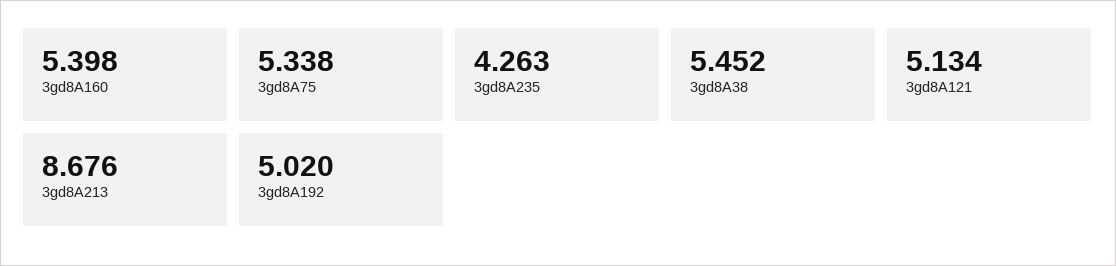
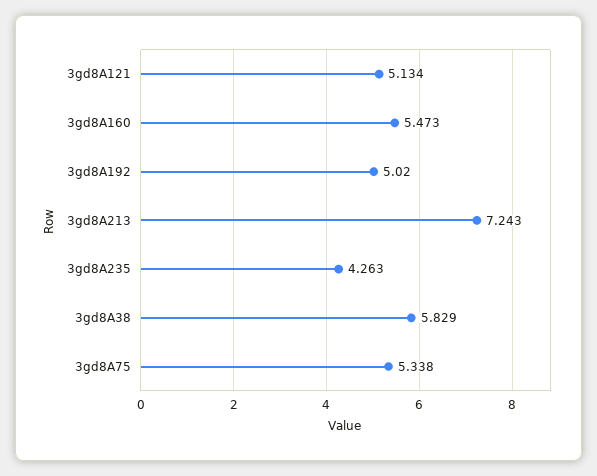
  {
-   "3gd8A160": 5.398,
+   "3gd8A160": 5.473,
    "3gd8A75": 5.338,
    "3gd8A235": 4.263,
-   "3gd8A38": 5.452,
+   "3gd8A38": 5.829,
    "3gd8A121": 5.134,
-   "3gd8A213": 8.676,
+   "3gd8A213": 7.243,
    "3gd8A192": 5.02
  }

